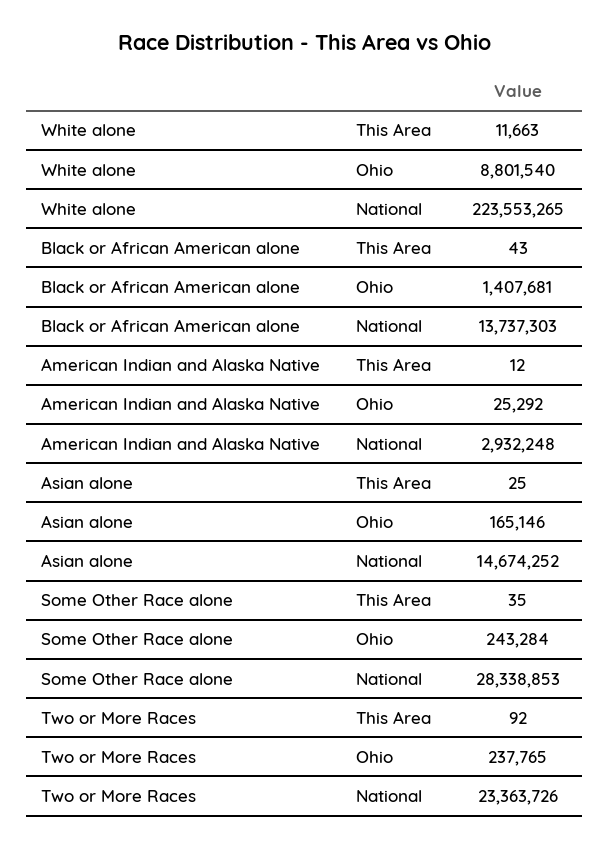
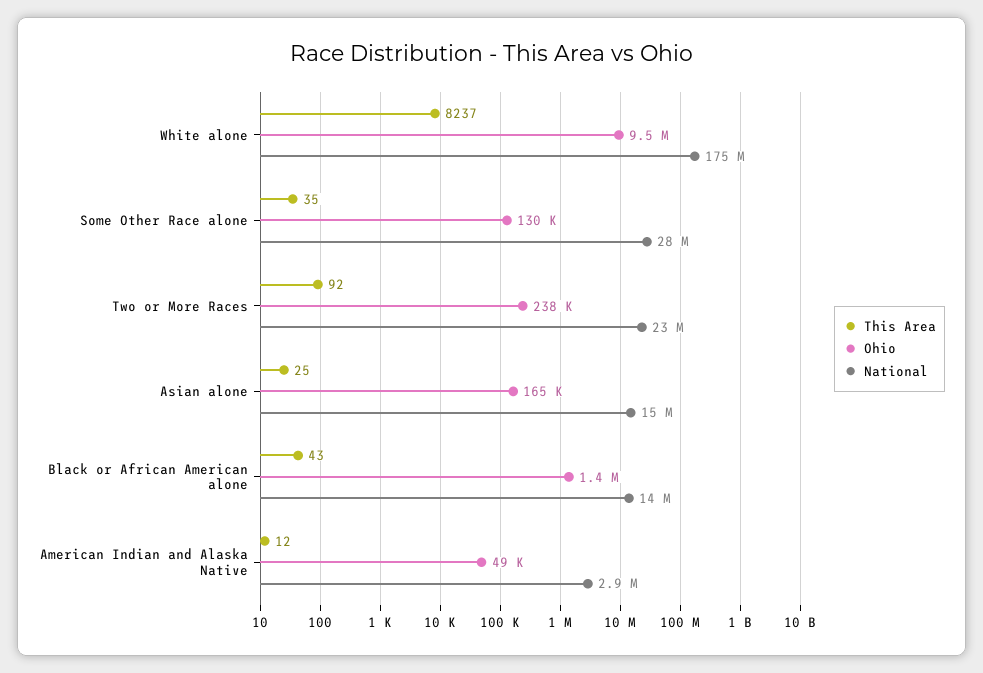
  {
    "This Area": {
-     "White alone": 11663,
+     "White alone": 8237,
      "Black or African American alone": 43,
      "American Indian and Alaska Native": 12,
      "Asian alone": 25,
      "Some Other Race alone": 35,
      "Two or More Races": 92
    },
    "Ohio": {
-     "White alone": 8801540,
+     "White alone": 9500000,
      "Black or African American alone": 1407681,
-     "American Indian and Alaska Native": 25292,
+     "American Indian and Alaska Native": 49000,
      "Asian alone": 165146,
-     "Some Other Race alone": 243284,
+     "Some Other Race alone": 130000,
      "Two or More Races": 237765
    },
    "National": {
-     "White alone": 223553265,
+     "White alone": 175000000,
      "Black or African American alone": 13737303,
      "American Indian and Alaska Native": 2932248,
      "Asian alone": 14674252,
      "Some Other Race alone": 28338853,
      "Two or More Races": 23363726
    }
  }

